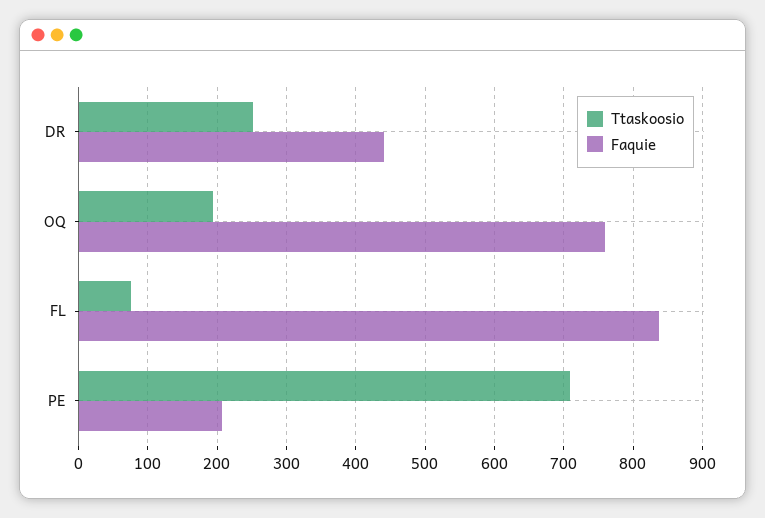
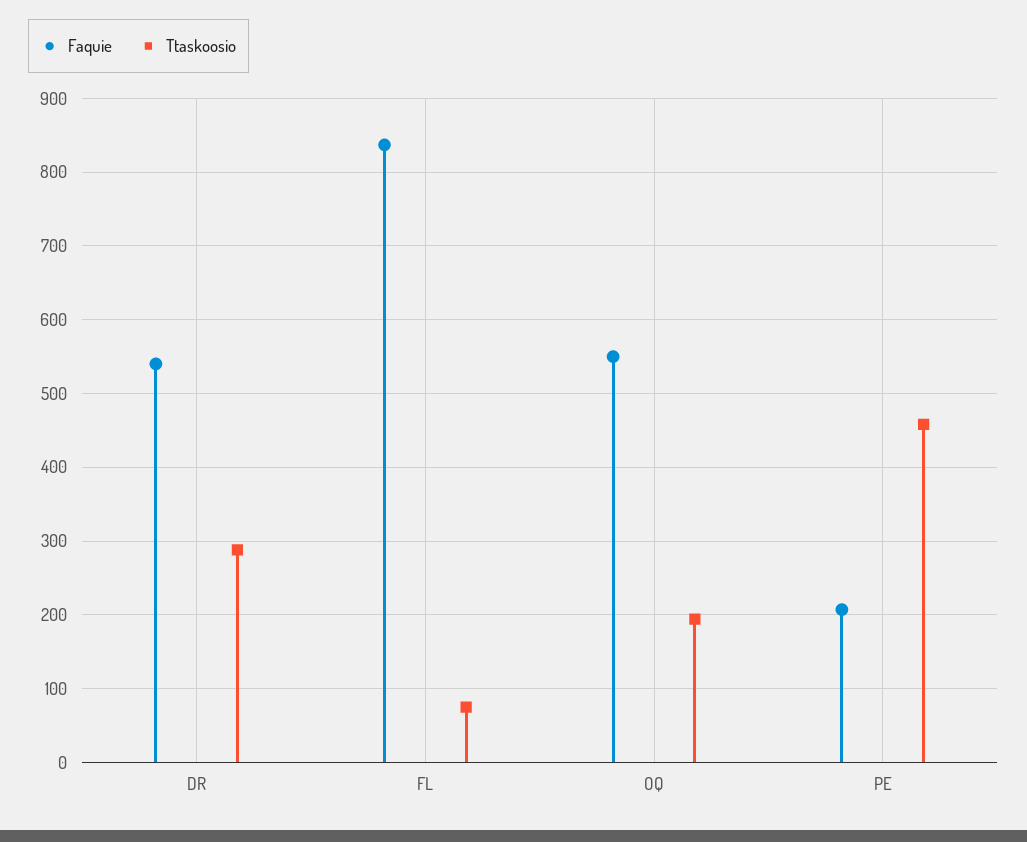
  {
    "Ttaskoosio": {
-     "DR": 250,
+     "DR": 290,
      "OQ": 190,
      "FL": 80,
-     "PE": 710
+     "PE": 460
    },
    "Faquie": {
-     "DR": 440,
+     "DR": 540,
-     "OQ": 760,
+     "OQ": 550,
      "FL": 840,
      "PE": 210
    }
  }

